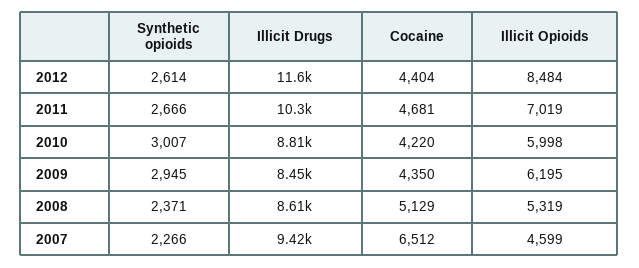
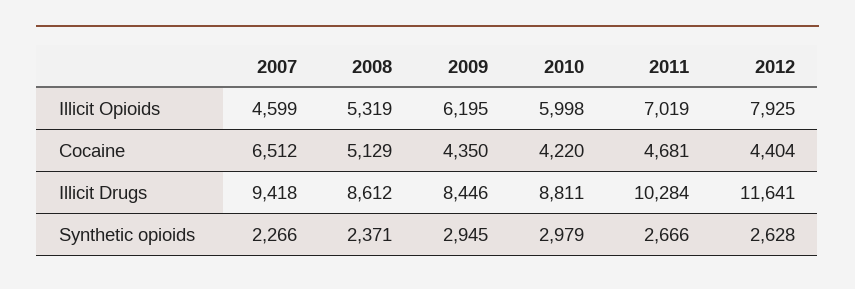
  {
    "Synthetic opioids": {
-     "2012": 2614,
+     "2012": 2628,
      "2011": 2666,
-     "2010": 3007,
+     "2010": 2979,
      "2009": 2945,
      "2008": 2371,
      "2007": 2266
    },
    "Illicit Drugs": {
      "2012": 11641,
      "2011": 10284,
      "2010": 8811,
      "2009": 8446,
      "2008": 8612,
      "2007": 9418
    },
    "Cocaine": {
      "2012": 4404,
      "2011": 4681,
      "2010": 4220,
      "2009": 4350,
      "2008": 5129,
      "2007": 6512
    },
    "Illicit Opioids": {
-     "2012": 8484,
+     "2012": 7925,
      "2011": 7019,
      "2010": 5998,
      "2009": 6195,
      "2008": 5319,
      "2007": 4599
    }
  }

